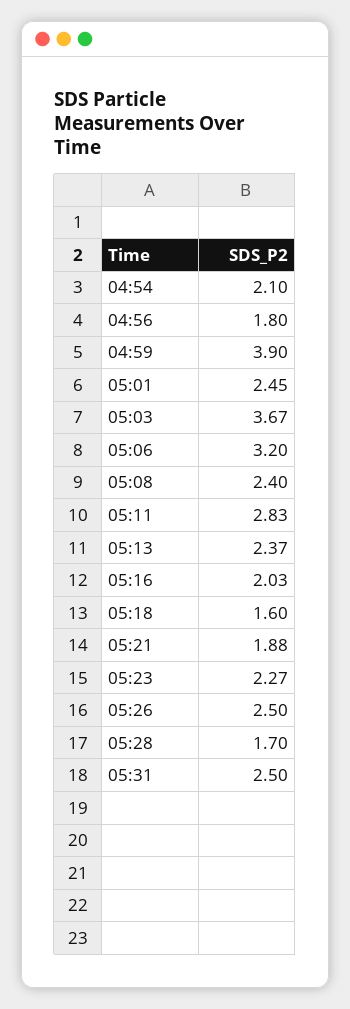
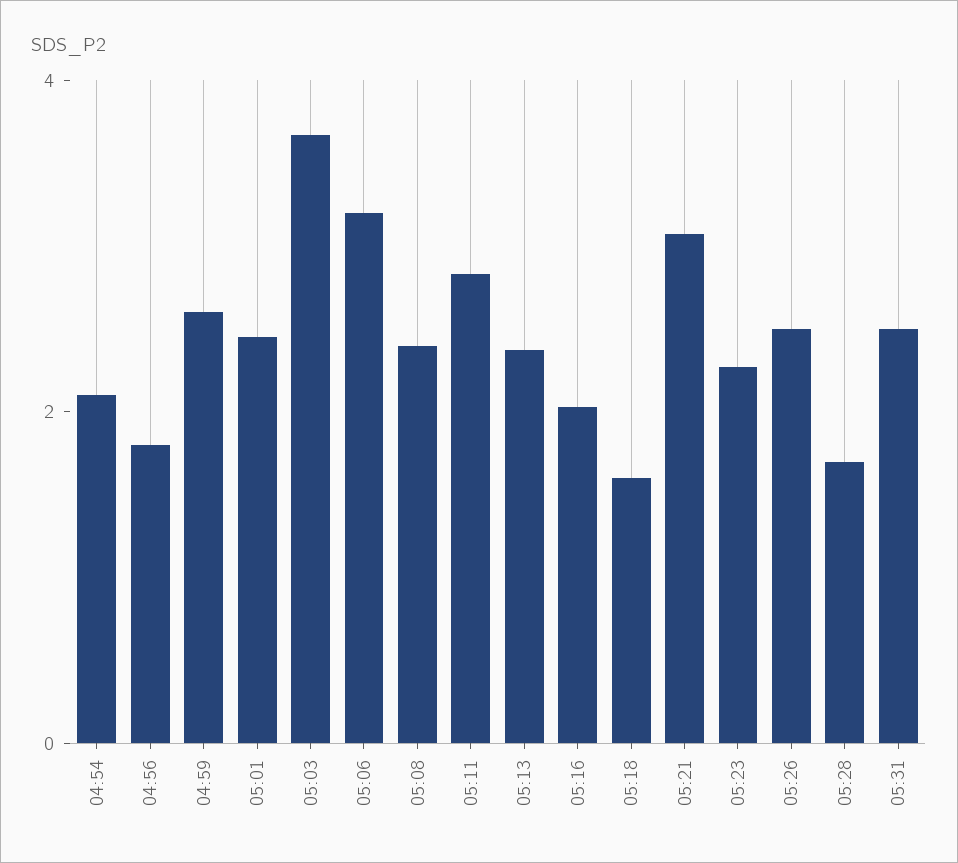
  {
    "04:54": 2.1,
    "04:56": 1.8,
-   "04:59": 3.9,
+   "04:59": 2.5,
    "05:01": 2.45,
    "05:03": 3.67,
    "05:06": 3.2,
    "05:08": 2.4,
    "05:11": 2.83,
    "05:13": 2.37,
    "05:16": 2.03,
    "05:18": 1.6,
-   "05:21": 1.88,
+   "05:21": 3,
    "05:23": 2.27,
    "05:26": 2.5,
    "05:28": 1.7,
    "05:31": 2.5
  }

